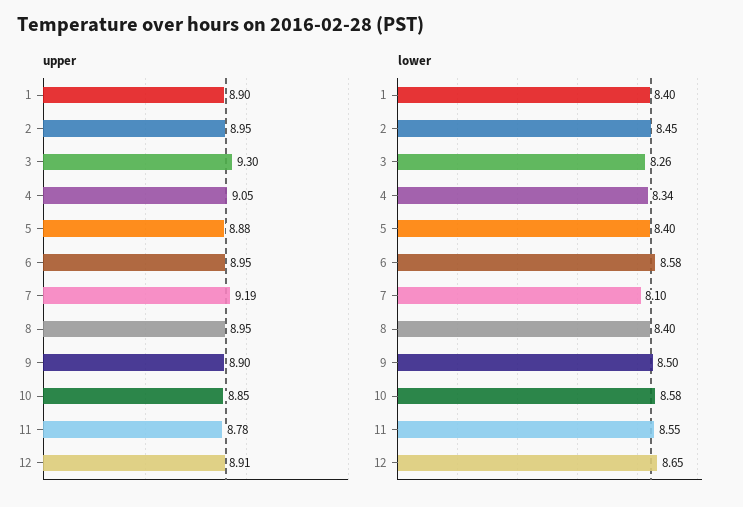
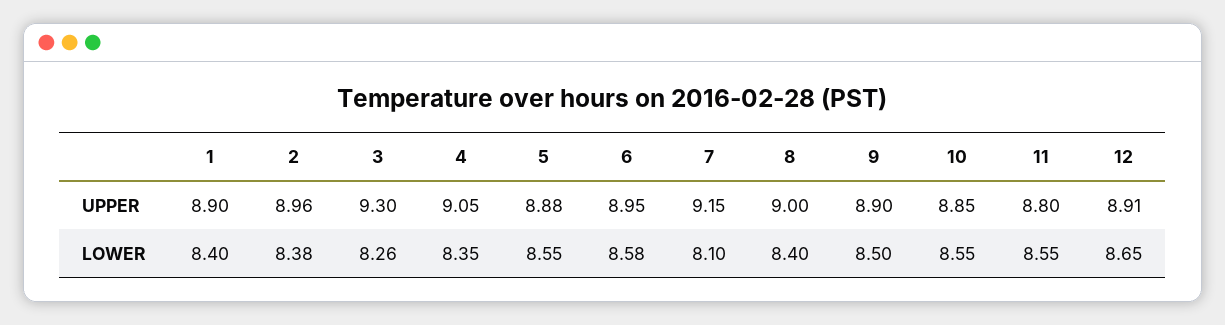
  {
    "upper": {
      "1": 8.9,
-     "2": 8.95,
+     "2": 8.96,
      "3": 9.3,
      "4": 9.05,
      "5": 8.88,
      "6": 8.95,
-     "7": 9.19,
+     "7": 9.15,
-     "8": 8.95,
+     "8": 9,
      "9": 8.9,
      "10": 8.85,
-     "11": 8.78,
+     "11": 8.8,
      "12": 8.91
    },
    "lower": {
      "1": 8.4,
-     "2": 8.45,
+     "2": 8.38,
      "3": 8.26,
-     "4": 8.34,
+     "4": 8.35,
-     "5": 8.4,
+     "5": 8.55,
      "6": 8.58,
      "7": 8.1,
      "8": 8.4,
      "9": 8.5,
-     "10": 8.58,
+     "10": 8.55,
      "11": 8.55,
      "12": 8.65
    }
  }

